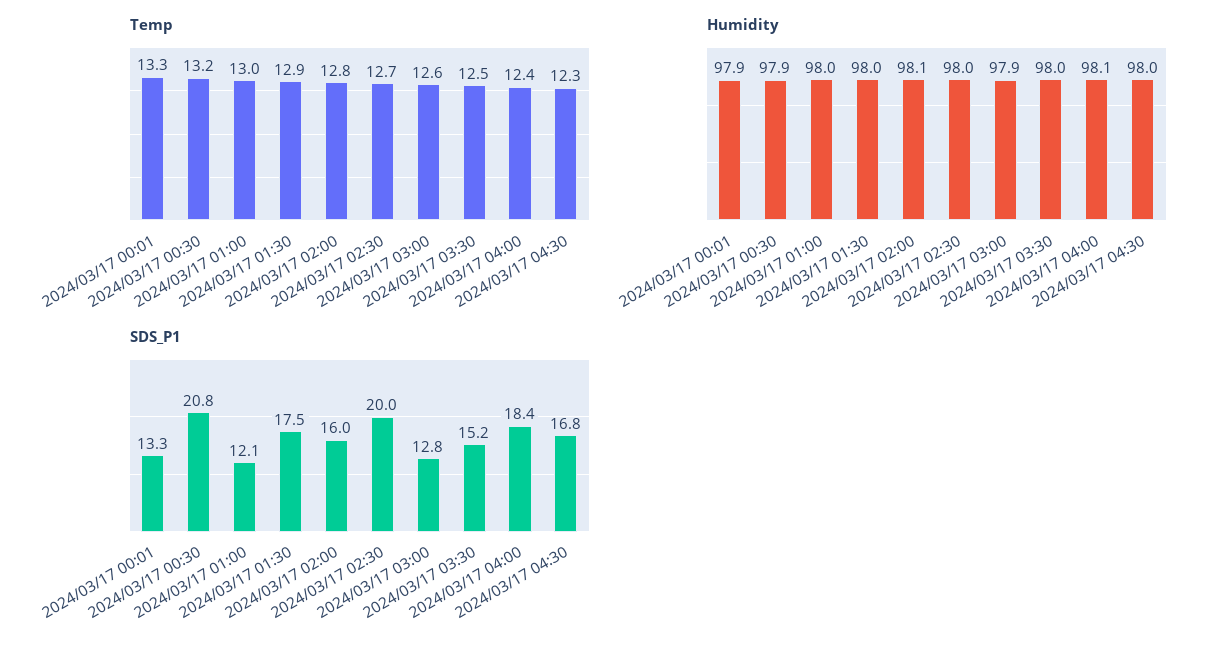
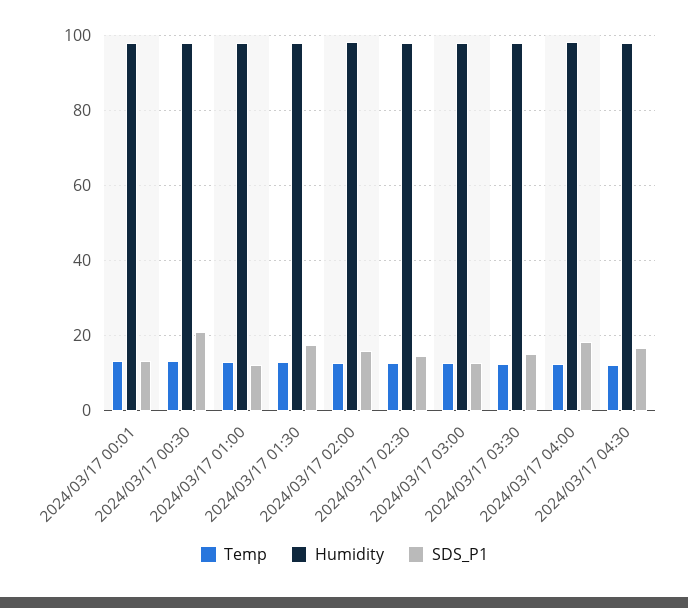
  {
    "Temp": {
      "2024/03/17 00:01": 13.3,
      "2024/03/17 00:30": 13.2,
      "2024/03/17 01:00": 13,
      "2024/03/17 01:30": 12.9,
      "2024/03/17 02:00": 12.8,
      "2024/03/17 02:30": 12.7,
      "2024/03/17 03:00": 12.6,
      "2024/03/17 03:30": 12.5,
      "2024/03/17 04:00": 12.4,
      "2024/03/17 04:30": 12.3
    },
    "Humidity": {
      "2024/03/17 00:01": 97.9,
      "2024/03/17 00:30": 97.9,
      "2024/03/17 01:00": 98,
      "2024/03/17 01:30": 98,
      "2024/03/17 02:00": 98.1,
      "2024/03/17 02:30": 98,
      "2024/03/17 03:00": 97.9,
      "2024/03/17 03:30": 98,
      "2024/03/17 04:00": 98.1,
      "2024/03/17 04:30": 98
    },
    "SDS_P1": {
      "2024/03/17 00:01": 13.3,
      "2024/03/17 00:30": 20.8,
      "2024/03/17 01:00": 12.1,
      "2024/03/17 01:30": 17.5,
      "2024/03/17 02:00": 16,
-     "2024/03/17 02:30": 20,
+     "2024/03/17 02:30": 14,
      "2024/03/17 03:00": 12.8,
      "2024/03/17 03:30": 15.2,
      "2024/03/17 04:00": 18.4,
      "2024/03/17 04:30": 16.8
    }
  }

